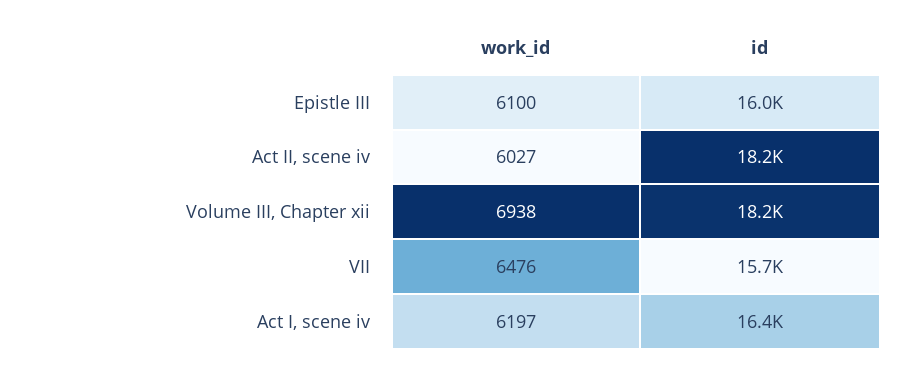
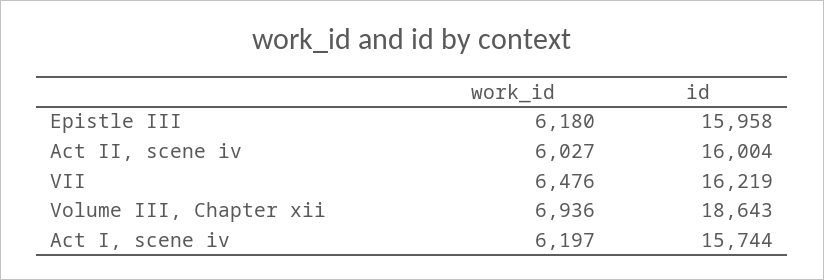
  {
    "work_id": {
-     "Epistle III": 6100,
+     "Epistle III": 6180,
      "Act II, scene iv": 6027,
-     "Volume III, Chapter xii": 6938,
+     "Volume III, Chapter xii": 6936,
      "VII": 6476,
      "Act I, scene iv": 6197
    },
    "id": {
      "Epistle III": 15958,
-     "Act II, scene iv": 18200,
+     "Act II, scene iv": 16004,
-     "Volume III, Chapter xii": 18200,
+     "Volume III, Chapter xii": 18643,
-     "VII": 15700,
+     "VII": 16219,
-     "Act I, scene iv": 16400
+     "Act I, scene iv": 15744
    }
  }

